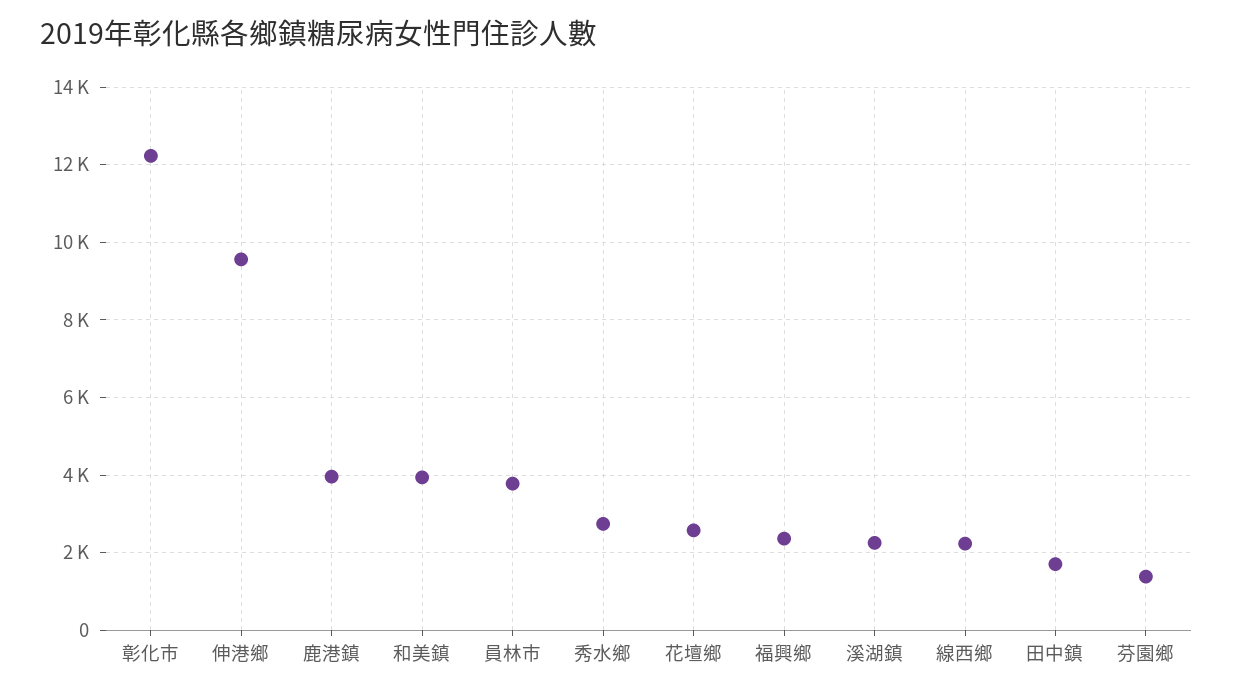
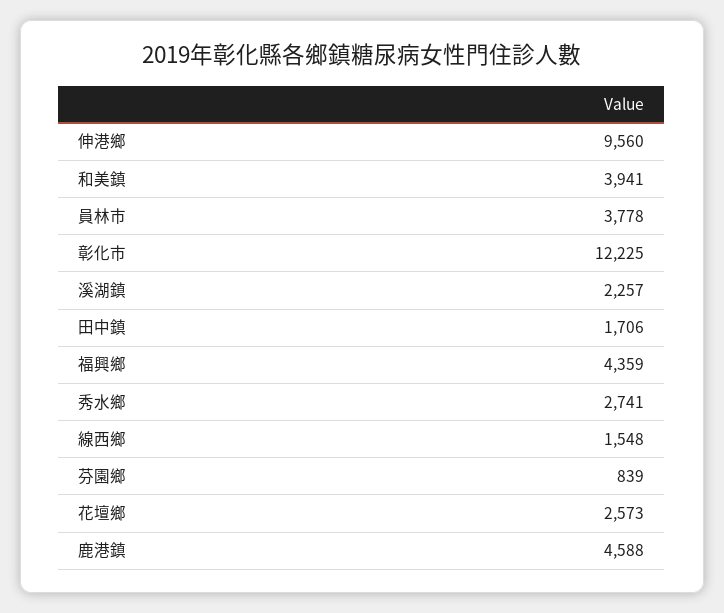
  {
    "彰化市": 12225,
    "伸港鄉": 9560,
-   "鹿港鎮": 4000,
+   "鹿港鎮": 4588,
    "和美鎮": 3941,
    "員林市": 3778,
    "秀水鄉": 2741,
    "花壇鄉": 2573,
-   "福興鄉": 2400,
+   "福興鄉": 4359,
    "溪湖鎮": 2257,
-   "線西鄉": 2200,
+   "線西鄉": 1548,
    "田中鎮": 1706,
-   "芬園鄉": 1400
+   "芬園鄉": 839
  }

